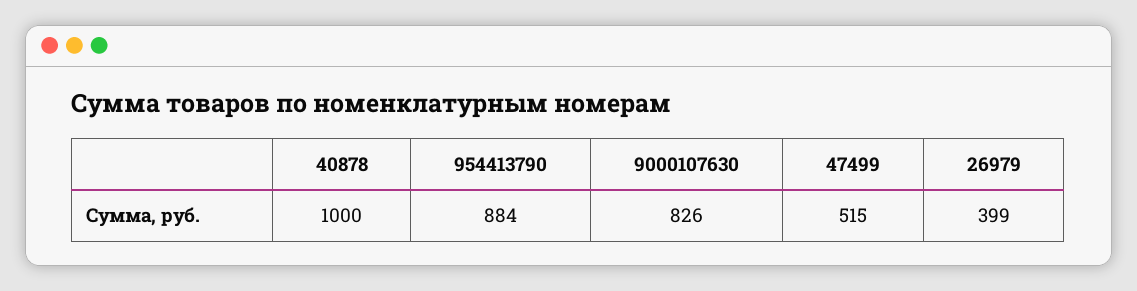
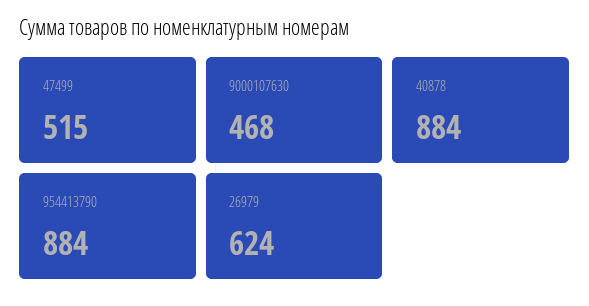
  {
-   "40878": 1000,
+   "40878": 884,
    "954413790": 884,
-   "9000107630": 826,
+   "9000107630": 468,
    "47499": 515,
-   "26979": 399
+   "26979": 624
  }

